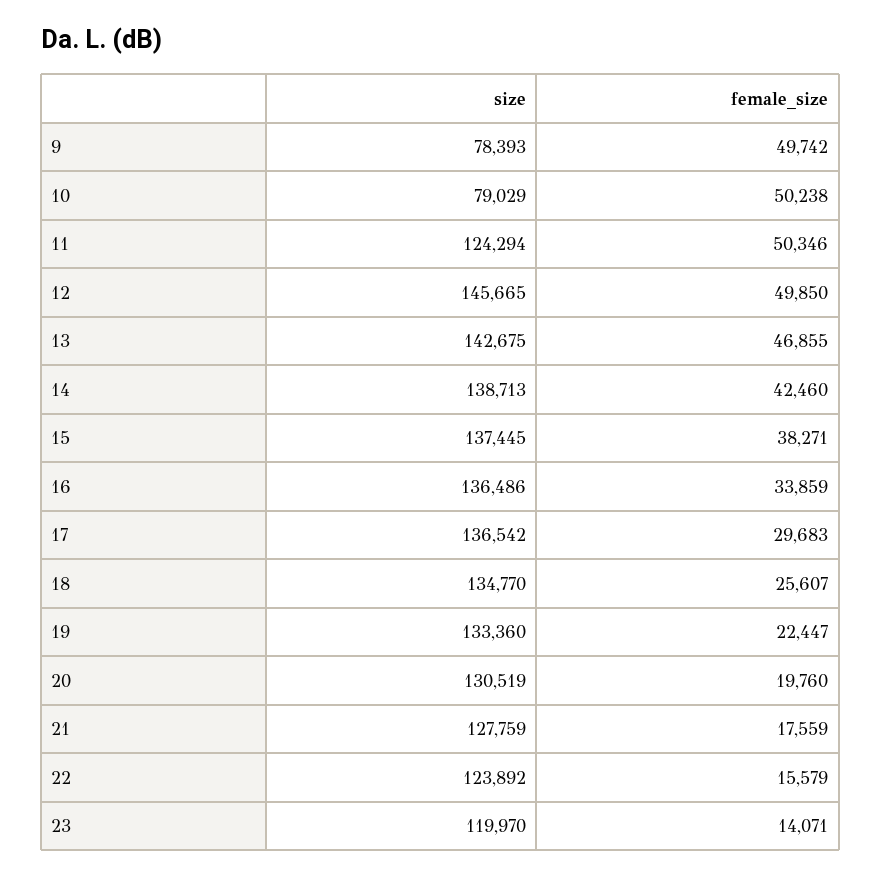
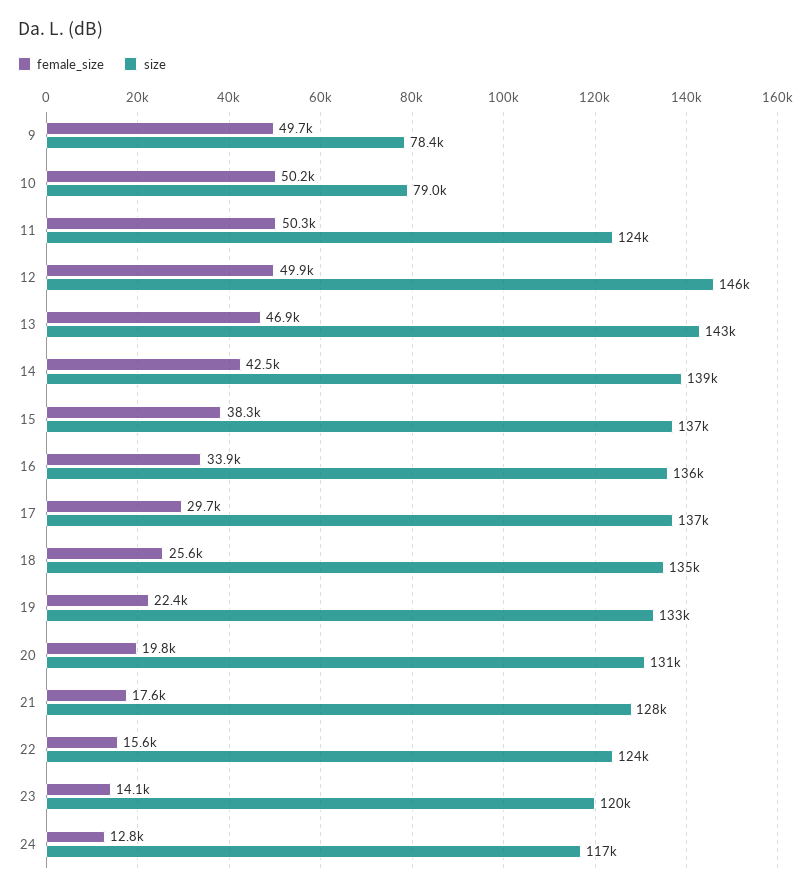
  {
    "size": {
      "9": 78393,
      "10": 79029,
      "11": 124294,
      "12": 145665,
      "13": 142675,
      "14": 138713,
      "15": 137445,
      "16": 136486,
      "17": 136542,
      "18": 134770,
      "19": 133360,
      "20": 130519,
      "21": 127759,
      "22": 123892,
-     "23": 119970
+     "23": 119970,
+     "24": 117000
    },
    "female_size": {
      "9": 49742,
      "10": 50238,
      "11": 50346,
      "12": 49850,
      "13": 46855,
      "14": 42460,
      "15": 38271,
      "16": 33859,
      "17": 29683,
      "18": 25607,
      "19": 22447,
      "20": 19760,
      "21": 17559,
      "22": 15579,
-     "23": 14071
+     "23": 14071,
+     "24": 12800
    }
  }

